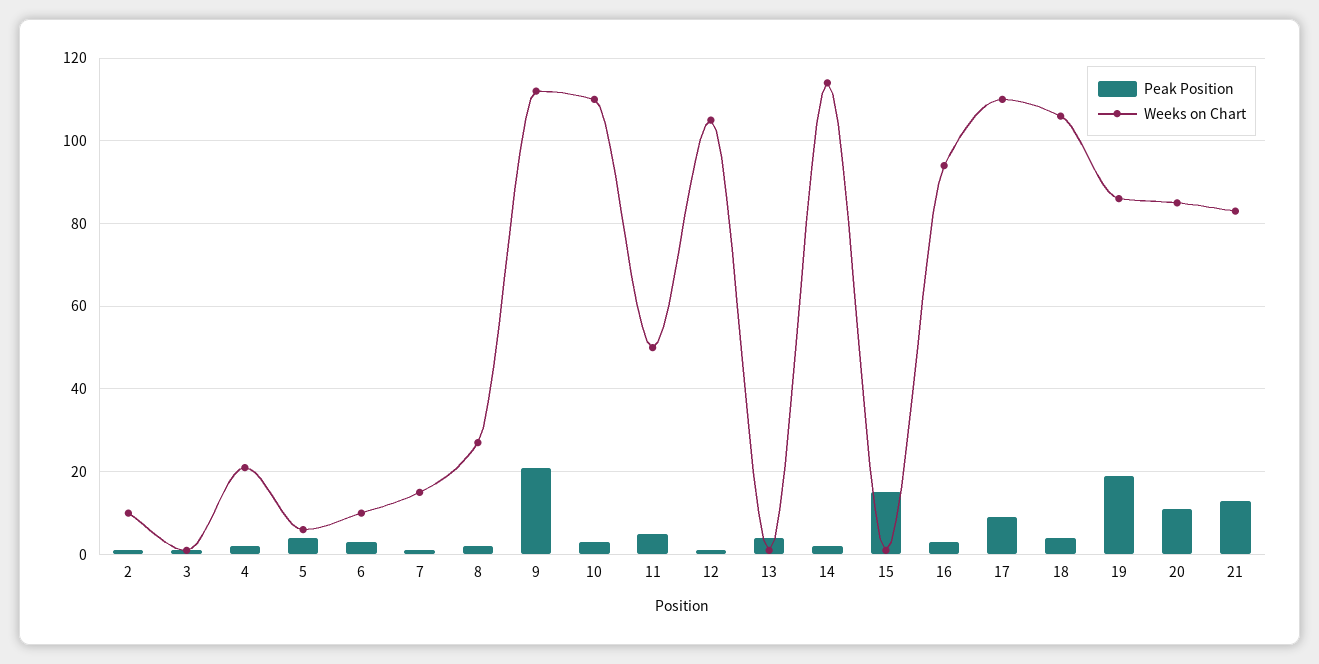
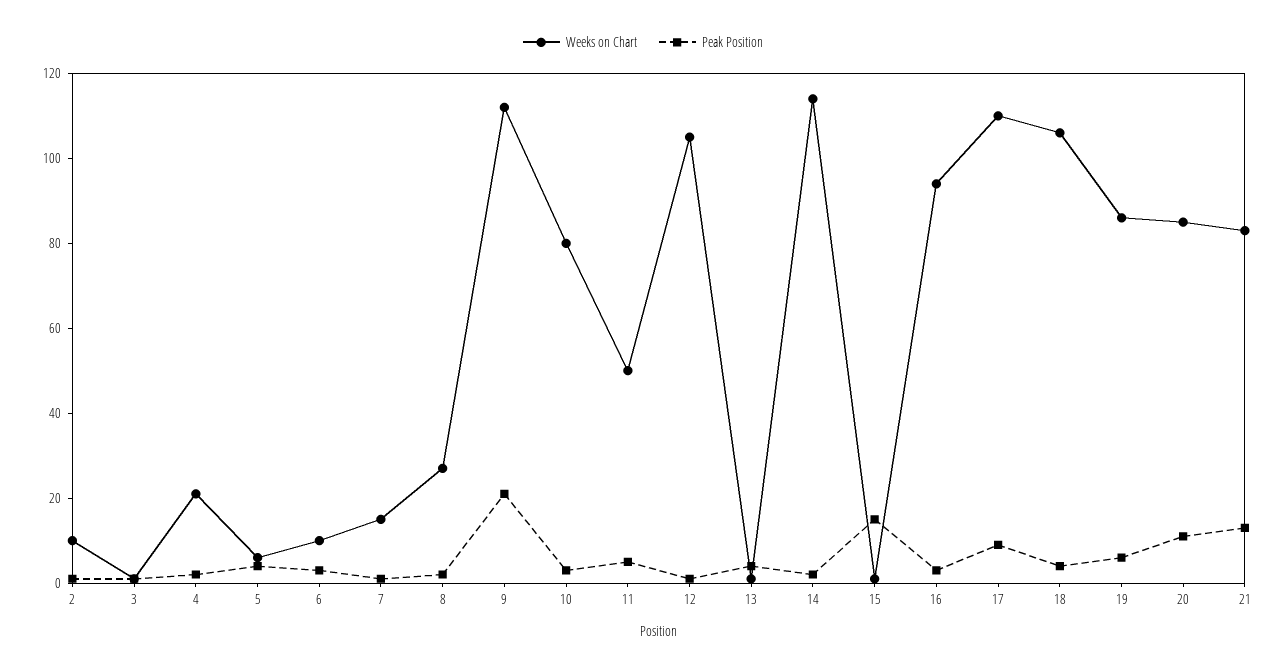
  {
    "Peak Position": {
      "2": 0,
      "3": 0,
      "4": 0,
      "5": 5,
      "6": 5,
      "7": 0,
      "8": 0,
      "9": 20,
      "10": 5,
      "11": 5,
      "12": 0,
      "13": 5,
      "14": 0,
      "15": 15,
      "16": 5,
      "17": 10,
      "18": 5,
-     "19": 20,
+     "19": 5,
      "20": 10,
      "21": 15
    },
    "Weeks on Chart": {
      "2": 10,
      "3": 0,
      "4": 20,
      "5": 5,
      "6": 10,
      "7": 15,
      "8": 25,
      "9": 110,
-     "10": 110,
+     "10": 80,
      "11": 50,
      "12": 105,
      "13": 0,
      "14": 115,
      "15": 0,
      "16": 95,
      "17": 110,
      "18": 105,
      "19": 85,
      "20": 85,
      "21": 85
    }
  }

